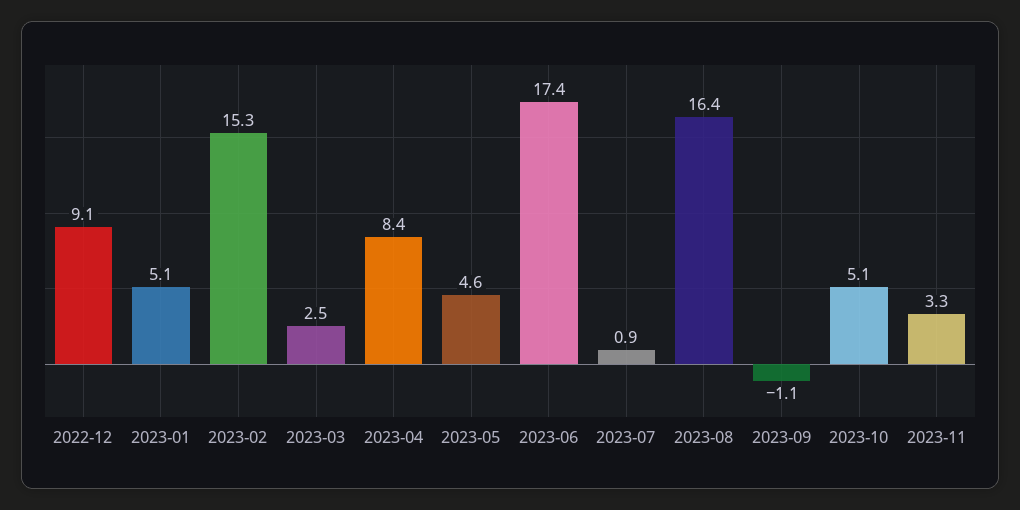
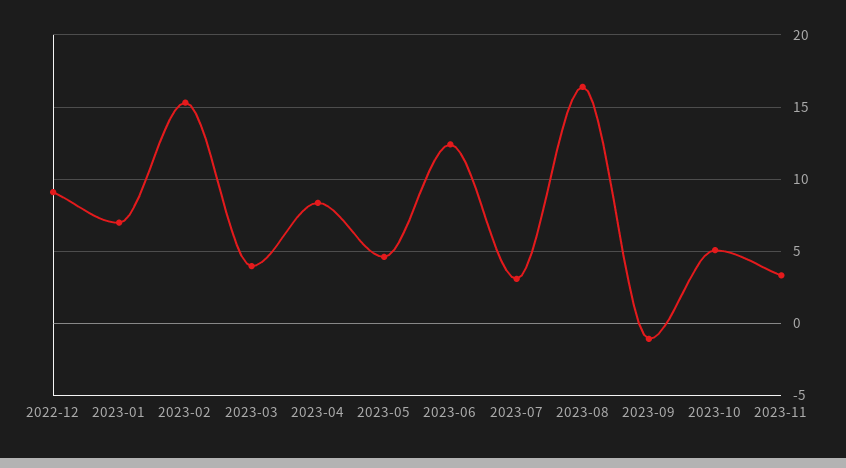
  {
    "2022-12": 9.1,
-   "2023-01": 5.1,
+   "2023-01": 7,
    "2023-02": 15.3,
-   "2023-03": 2.5,
+   "2023-03": 4,
    "2023-04": 8.4,
    "2023-05": 4.6,
-   "2023-06": 17.4,
+   "2023-06": 12.5,
-   "2023-07": 0.9,
+   "2023-07": 3,
    "2023-08": 16.4,
    "2023-09": -1.1,
    "2023-10": 5.1,
    "2023-11": 3.3
  }

